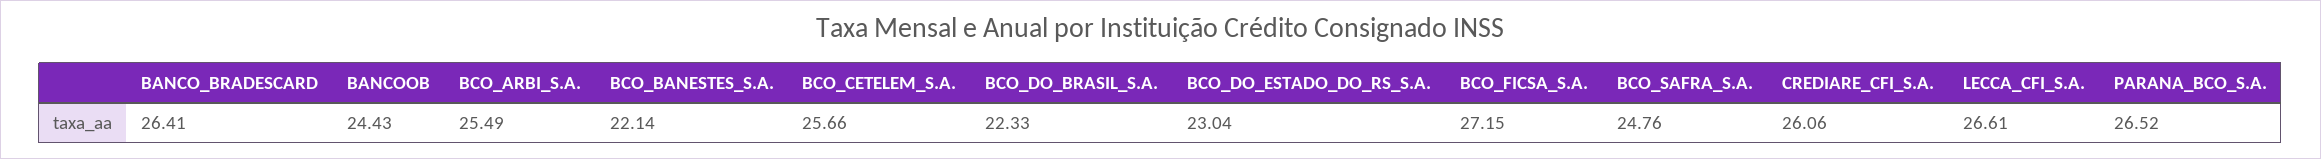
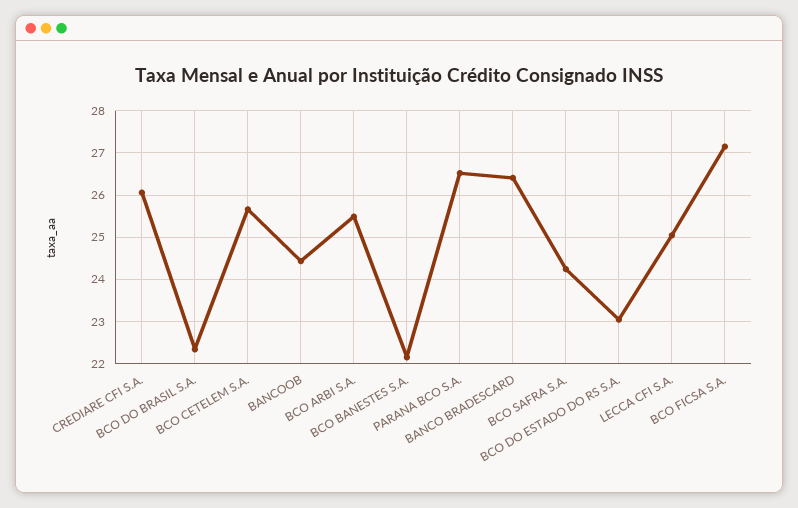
  {
    "BANCO_BRADESCARD": 26.41,
    "BANCOOB": 24.43,
    "BCO_ARBI_S.A.": 25.49,
    "BCO_BANESTES_S.A.": 22.14,
    "BCO_CETELEM_S.A.": 25.66,
    "BCO_DO_BRASIL_S.A.": 22.33,
    "BCO_DO_ESTADO_DO_RS_S.A.": 23.04,
    "BCO_FICSA_S.A.": 27.15,
-   "BCO_SAFRA_S.A.": 24.76,
+   "BCO_SAFRA_S.A.": 24.2,
    "CREDIARE_CFI_S.A.": 26.06,
-   "LECCA_CFI_S.A.": 26.61,
+   "LECCA_CFI_S.A.": 25,
    "PARANA_BCO_S.A.": 26.52
  }

